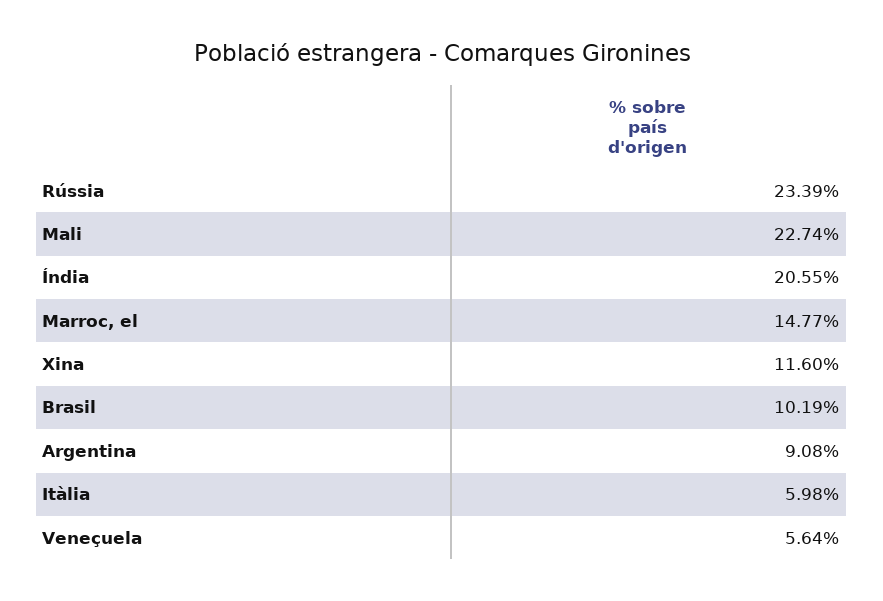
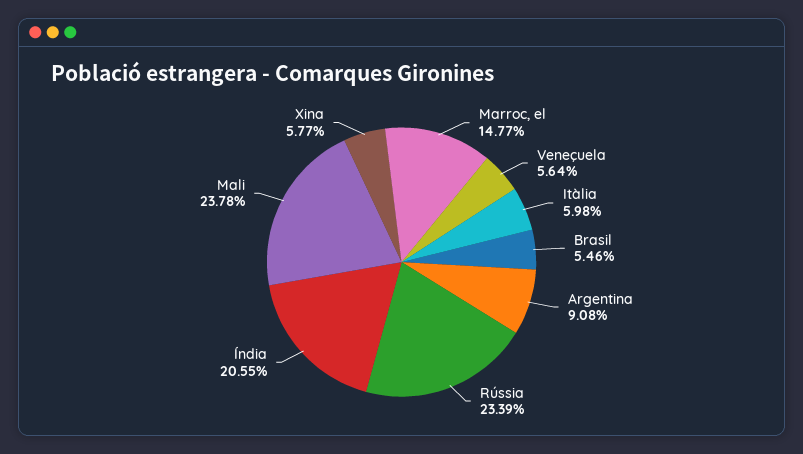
  {
    "Rússia": 23.39,
-   "Mali": 22.74,
+   "Mali": 23.78,
    "Índia": 20.55,
    "Marroc, el": 14.77,
-   "Xina": 11.6,
+   "Xina": 5.77,
-   "Brasil": 10.19,
+   "Brasil": 5.46,
    "Argentina": 9.08,
    "Itàlia": 5.98,
    "Veneçuela": 5.64
  }

